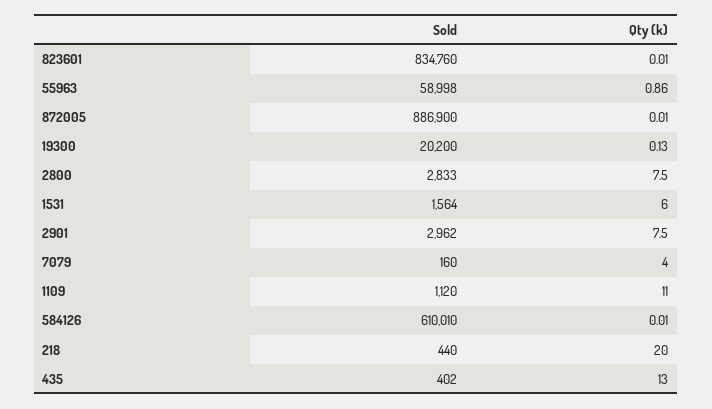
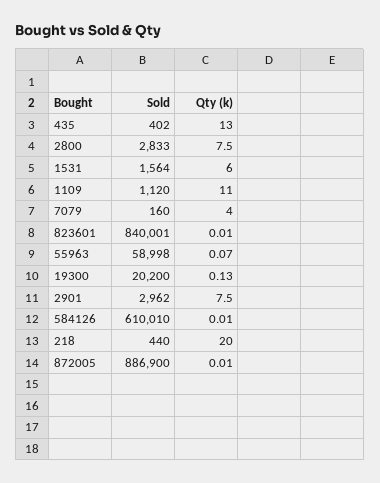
  {
    "Sold": {
-     "823601": 834760,
+     "823601": 840001,
      "55963": 58998,
      "872005": 886900,
      "19300": 20200,
      "2800": 2833,
      "1531": 1564,
      "2901": 2962,
      "7079": 160,
      "1109": 1120,
      "584126": 610010,
      "218": 440,
      "435": 402
    },
    "Qty (k)": {
      "823601": 0.01,
-     "55963": 0.86,
+     "55963": 0.07,
      "872005": 0.01,
      "19300": 0.13,
      "2800": 7.5,
      "1531": 6,
      "2901": 7.5,
      "7079": 4,
      "1109": 11,
      "584126": 0.01,
      "218": 20,
      "435": 13
    }
  }

